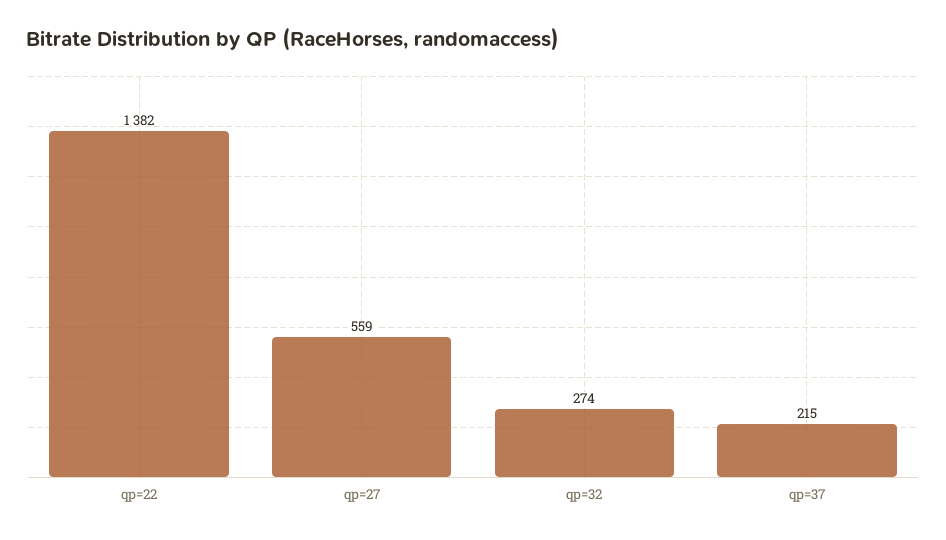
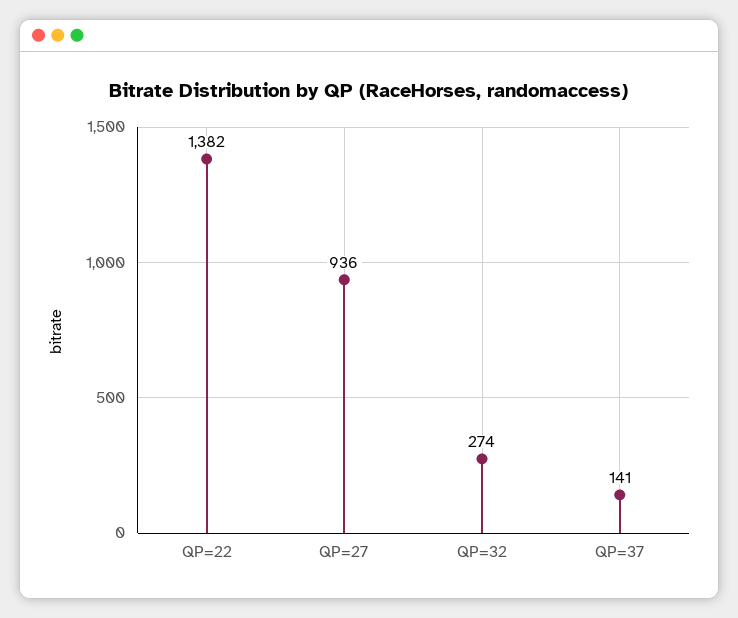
  {
    "qp=22": 1382,
-   "qp=27": 559,
+   "qp=27": 936,
    "qp=32": 274,
-   "qp=37": 215
+   "qp=37": 141
  }

